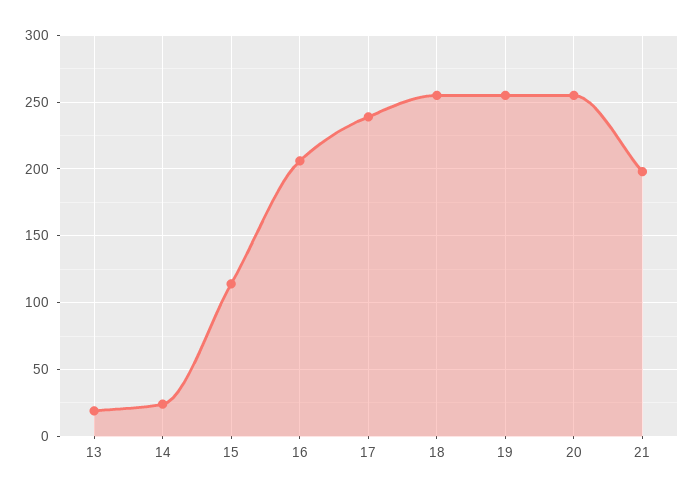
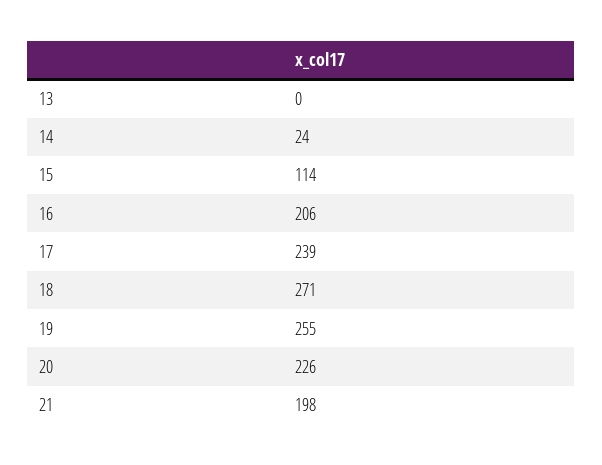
  {
-   "13": 20,
+   "13": 0,
    "14": 24,
    "15": 114,
    "16": 206,
    "17": 239,
-   "18": 255,
+   "18": 271,
    "19": 255,
-   "20": 255,
+   "20": 226,
    "21": 198
  }

